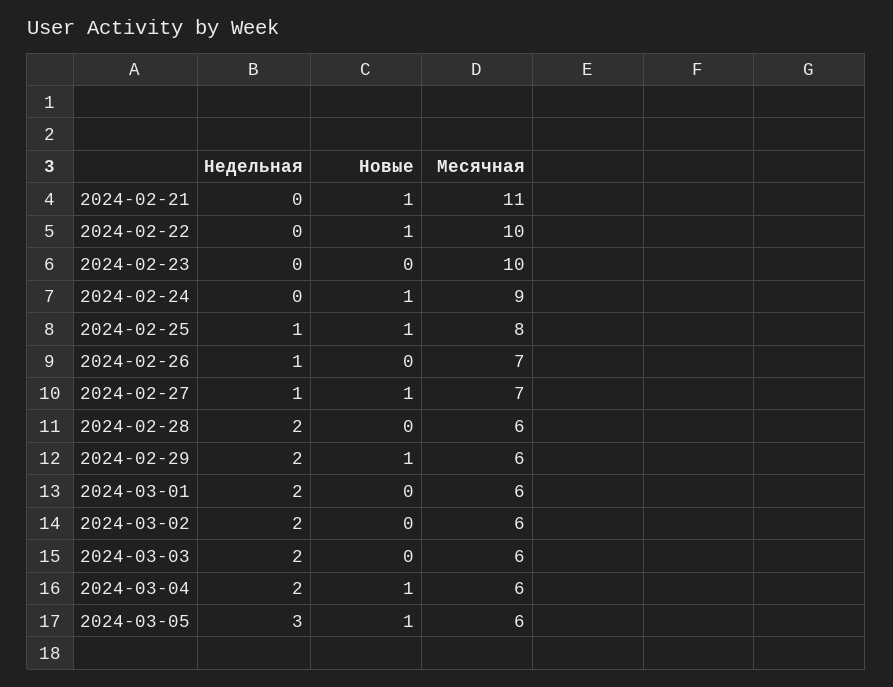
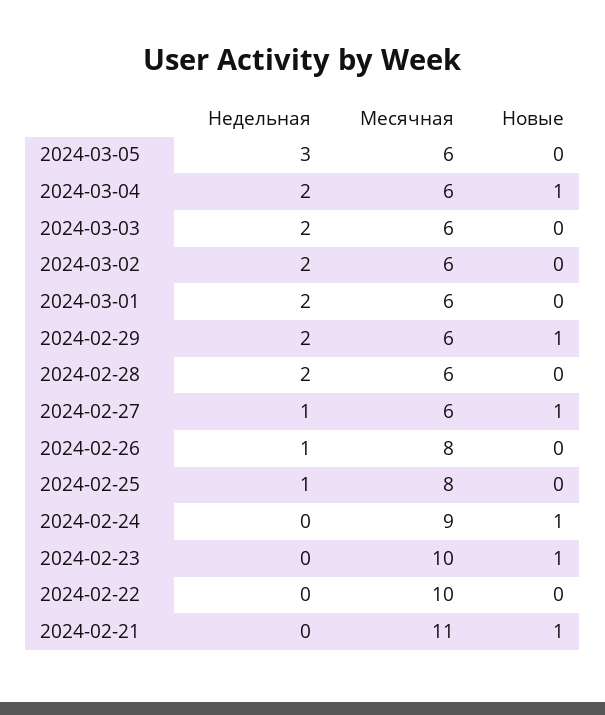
  {
    "Недельная": {
      "2024-02-21": 0,
      "2024-02-22": 0,
      "2024-02-23": 0,
      "2024-02-24": 0,
      "2024-02-25": 1,
      "2024-02-26": 1,
      "2024-02-27": 1,
      "2024-02-28": 2,
      "2024-02-29": 2,
      "2024-03-01": 2,
      "2024-03-02": 2,
      "2024-03-03": 2,
      "2024-03-04": 2,
      "2024-03-05": 3
    },
    "Новые": {
      "2024-02-21": 1,
-     "2024-02-22": 1,
+     "2024-02-22": 0,
-     "2024-02-23": 0,
+     "2024-02-23": 1,
      "2024-02-24": 1,
-     "2024-02-25": 1,
+     "2024-02-25": 0,
      "2024-02-26": 0,
      "2024-02-27": 1,
      "2024-02-28": 0,
      "2024-02-29": 1,
      "2024-03-01": 0,
      "2024-03-02": 0,
      "2024-03-03": 0,
      "2024-03-04": 1,
-     "2024-03-05": 1
+     "2024-03-05": 0
    },
    "Месячная": {
      "2024-02-21": 11,
      "2024-02-22": 10,
      "2024-02-23": 10,
      "2024-02-24": 9,
      "2024-02-25": 8,
-     "2024-02-26": 7,
+     "2024-02-26": 8,
-     "2024-02-27": 7,
+     "2024-02-27": 6,
      "2024-02-28": 6,
      "2024-02-29": 6,
      "2024-03-01": 6,
      "2024-03-02": 6,
      "2024-03-03": 6,
      "2024-03-04": 6,
      "2024-03-05": 6
    }
  }

